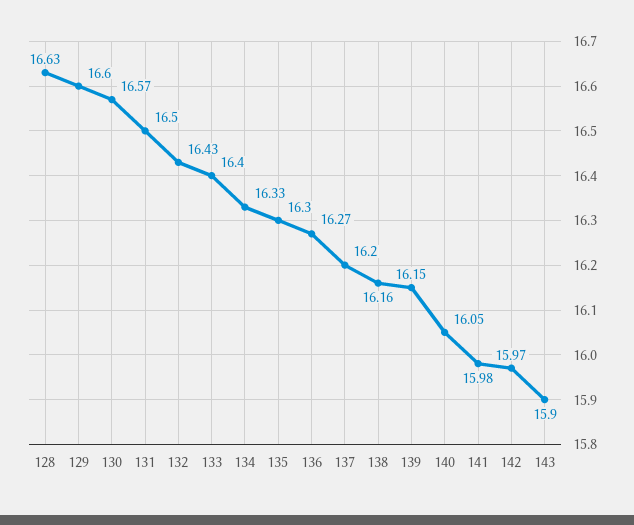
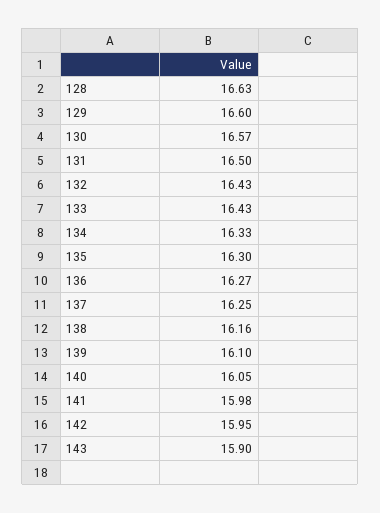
  {
    "128": 16.63,
    "129": 16.6,
    "130": 16.57,
    "131": 16.5,
    "132": 16.43,
-   "133": 16.4,
+   "133": 16.43,
    "134": 16.33,
    "135": 16.3,
    "136": 16.27,
-   "137": 16.2,
+   "137": 16.25,
    "138": 16.16,
-   "139": 16.15,
+   "139": 16.1,
    "140": 16.05,
    "141": 15.98,
-   "142": 15.97,
+   "142": 15.95,
    "143": 15.9
  }

